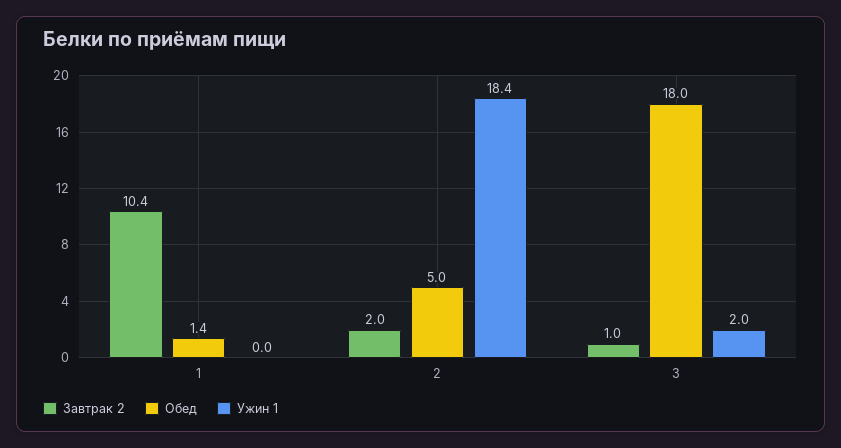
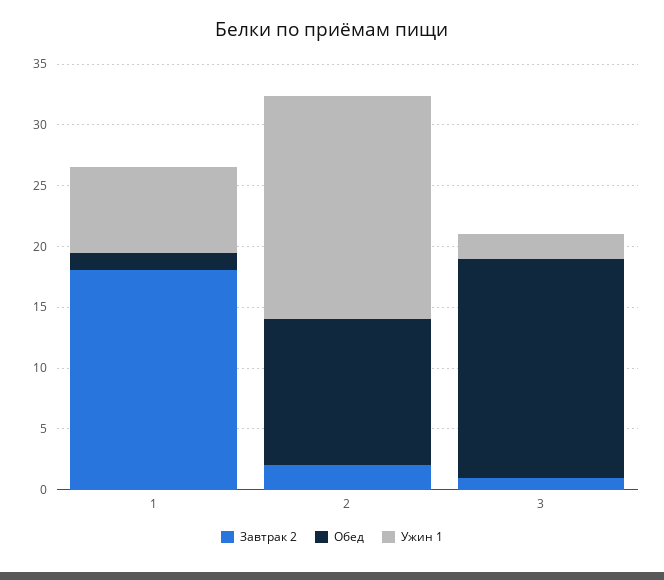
  {
    "Завтрак 2": {
-     "1": 10.4,
+     "1": 18,
      "2": 2,
      "3": 1
    },
    "Обед": {
      "1": 1.4,
-     "2": 5,
+     "2": 12,
      "3": 18
    },
    "Ужин 1": {
-     "1": 0,
+     "1": 7,
      "2": 18.4,
      "3": 2
    }
  }

